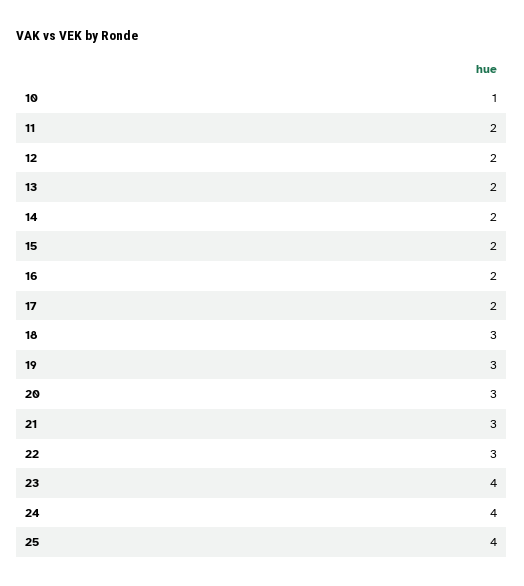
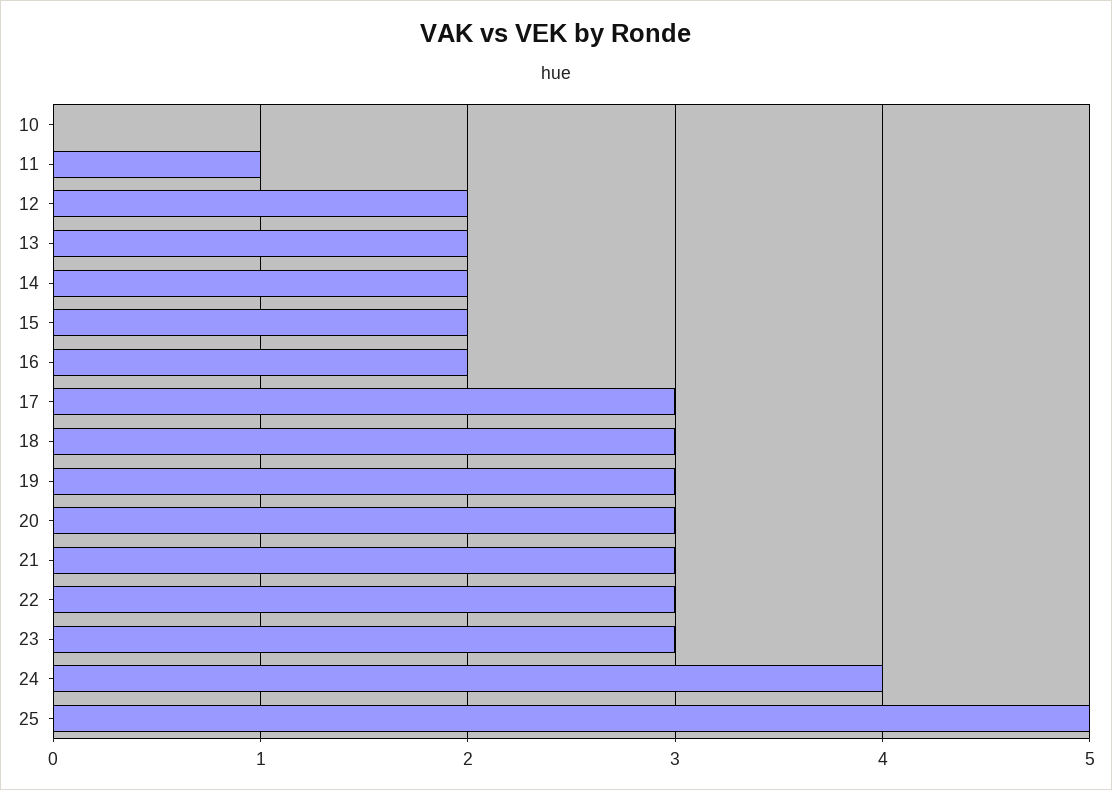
  {
-   "10": 1,
+   "10": 0,
-   "11": 2,
+   "11": 1,
    "12": 2,
    "13": 2,
    "14": 2,
    "15": 2,
    "16": 2,
-   "17": 2,
+   "17": 3,
    "18": 3,
    "19": 3,
    "20": 3,
    "21": 3,
    "22": 3,
-   "23": 4,
+   "23": 3,
    "24": 4,
-   "25": 4
+   "25": 5
  }

